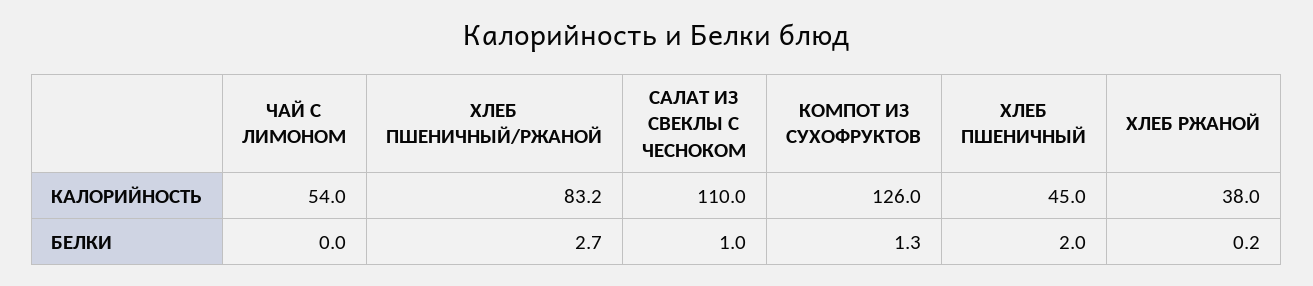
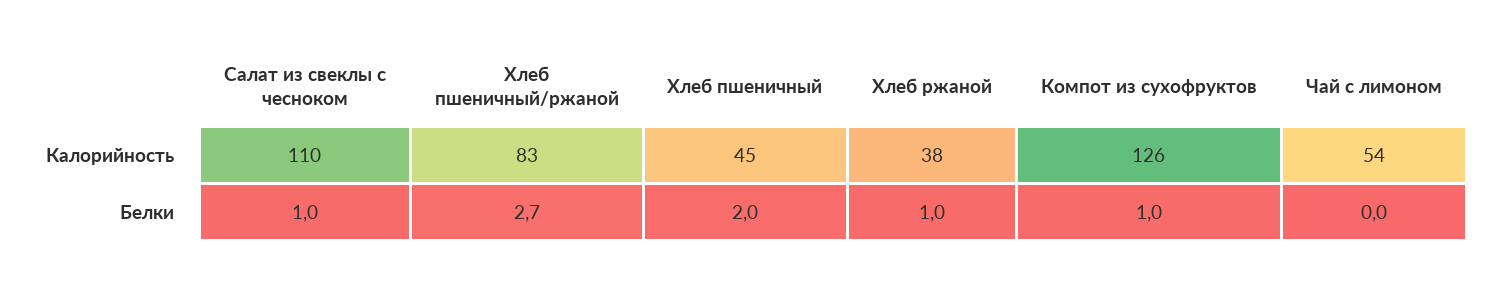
  {
    "ЧАЙ С ЛИМОНОМ": {
      "КАЛОРИЙНОСТЬ": 54,
      "БЕЛКИ": 0
    },
    "ХЛЕБ ПШЕНИЧНЫЙ/РЖАНОЙ": {
      "КАЛОРИЙНОСТЬ": 83.2,
      "БЕЛКИ": 2.7
    },
    "САЛАТ ИЗ СВЕКЛЫ С ЧЕСНОКОМ": {
      "КАЛОРИЙНОСТЬ": 110,
      "БЕЛКИ": 1
    },
    "КОМПОТ ИЗ СУХОФРУКТОВ": {
      "КАЛОРИЙНОСТЬ": 126,
-     "БЕЛКИ": 1.3
+     "БЕЛКИ": 1
    },
    "ХЛЕБ ПШЕНИЧНЫЙ": {
      "КАЛОРИЙНОСТЬ": 45,
      "БЕЛКИ": 2
    },
    "ХЛЕБ РЖАНОЙ": {
      "КАЛОРИЙНОСТЬ": 38,
-     "БЕЛКИ": 0.2
+     "БЕЛКИ": 1
    }
  }

